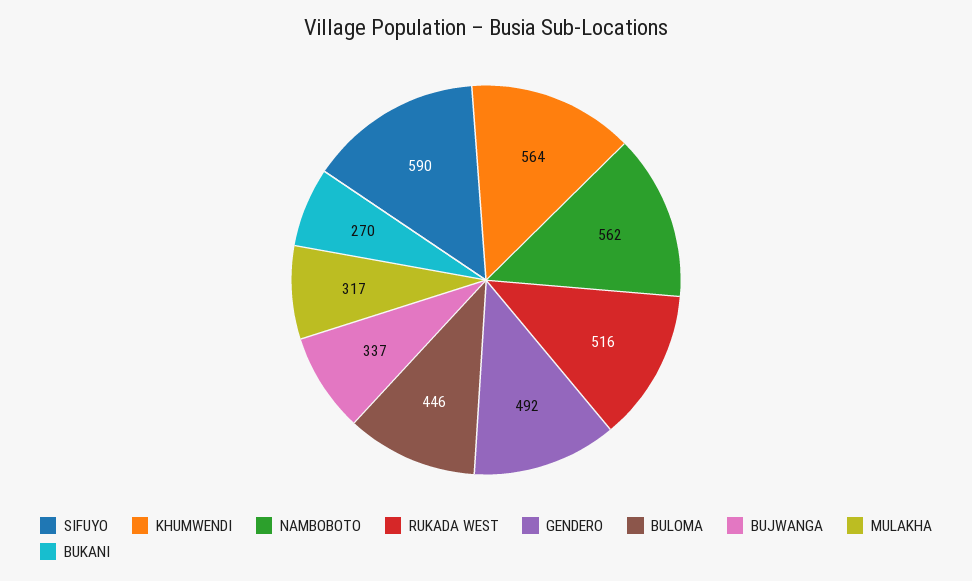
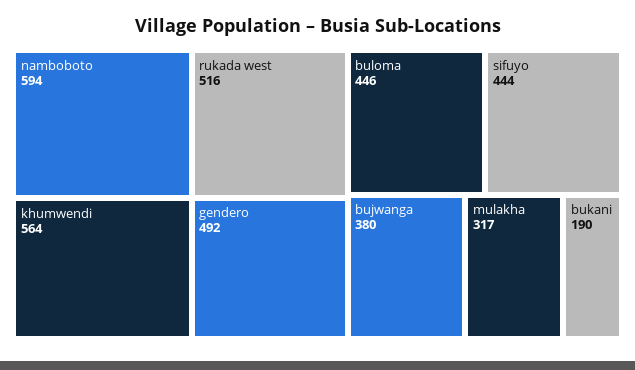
  {
-   "SIFUYO": 590,
+   "SIFUYO": 444,
    "KHUMWENDI": 564,
-   "NAMBOBOTO": 562,
+   "NAMBOBOTO": 594,
    "RUKADA WEST": 516,
    "GENDERO": 492,
    "BULOMA": 446,
-   "BUJWANGA": 337,
+   "BUJWANGA": 380,
    "MULAKHA": 317,
-   "BUKANI": 270
+   "BUKANI": 190
  }

